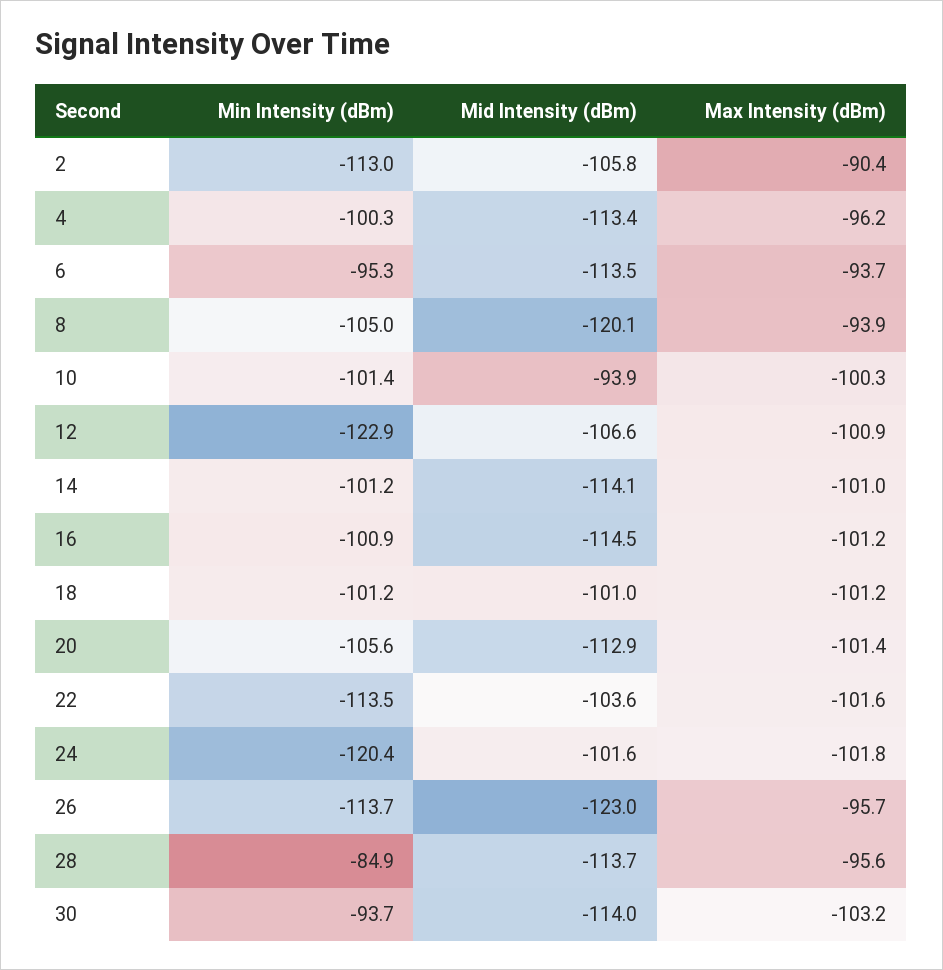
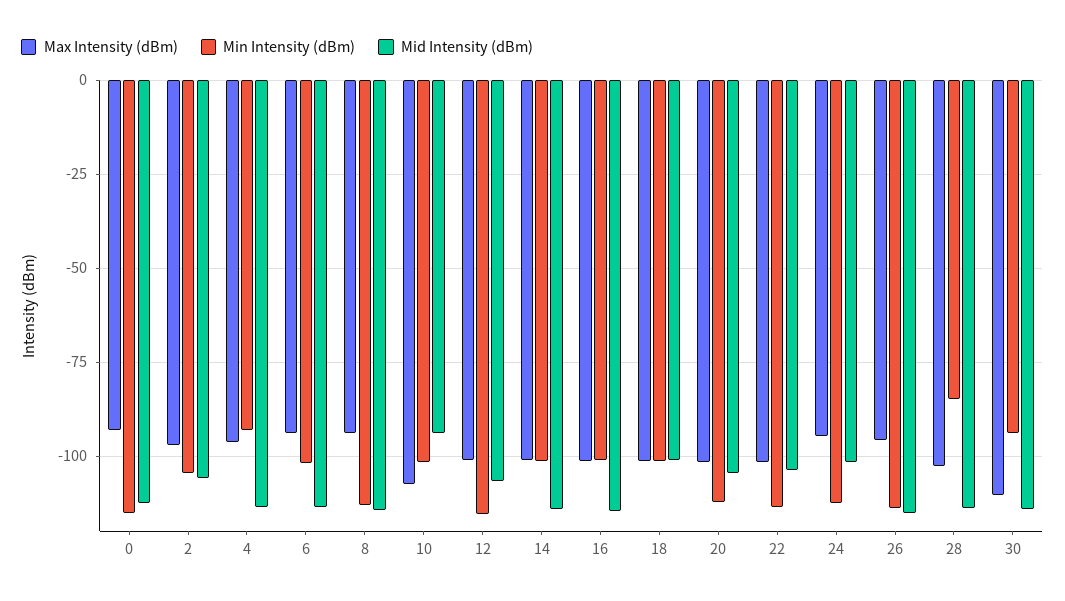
  {
    "Min Intensity (dBm)": {
-     "2": -113,
+     "2": -105,
-     "4": -100.3,
+     "4": -92.5,
-     "6": -95.3,
+     "6": -102.5,
-     "8": -105,
+     "8": -112.5,
      "10": -101.4,
-     "12": -122.9,
+     "12": -115,
      "14": -101.2,
      "16": -100.9,
      "18": -101.2,
-     "20": -105.6,
+     "20": -112.5,
      "22": -113.5,
-     "24": -120.4,
+     "24": -112.5,
      "26": -113.7,
      "28": -84.9,
-     "30": -93.7
+     "30": -93.7,
+     "0": -115
    },
    "Mid Intensity (dBm)": {
      "2": -105.8,
      "4": -113.4,
      "6": -113.5,
-     "8": -120.1,
+     "8": -115,
      "10": -93.9,
      "12": -106.6,
      "14": -114.1,
      "16": -114.5,
      "18": -101,
-     "20": -112.9,
+     "20": -105,
      "22": -103.6,
      "24": -101.6,
-     "26": -123,
+     "26": -115,
      "28": -113.7,
-     "30": -114
+     "30": -114,
+     "0": -112.5
    },
    "Max Intensity (dBm)": {
-     "2": -90.4,
+     "2": -97.5,
      "4": -96.2,
      "6": -93.7,
      "8": -93.9,
-     "10": -100.3,
+     "10": -107.5,
      "12": -100.9,
      "14": -101,
      "16": -101.2,
      "18": -101.2,
      "20": -101.4,
      "22": -101.6,
-     "24": -101.8,
+     "24": -95,
      "26": -95.7,
-     "28": -95.6,
+     "28": -102.5,
-     "30": -103.2
+     "30": -110,
+     "0": -92.5
    }
  }

